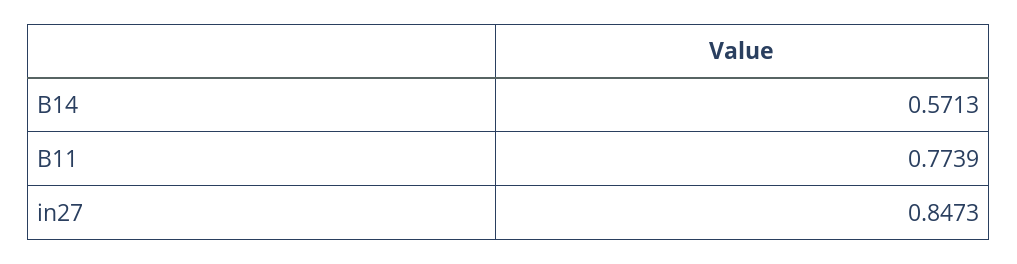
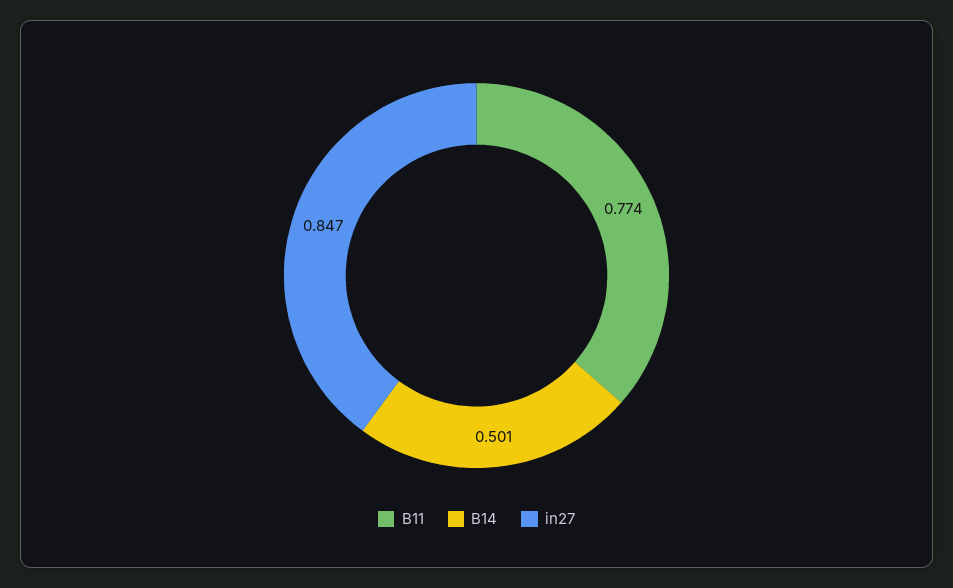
  {
-   "B14": 0.5713,
+   "B14": 0.501,
    "B11": 0.7739,
    "in27": 0.8473
  }

